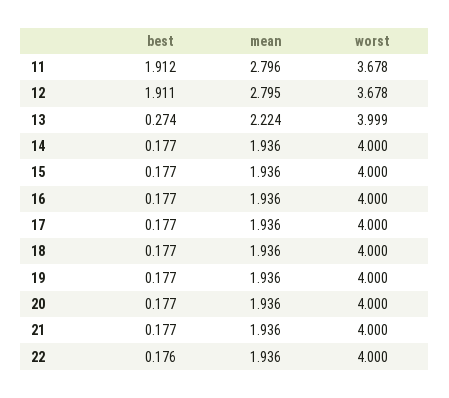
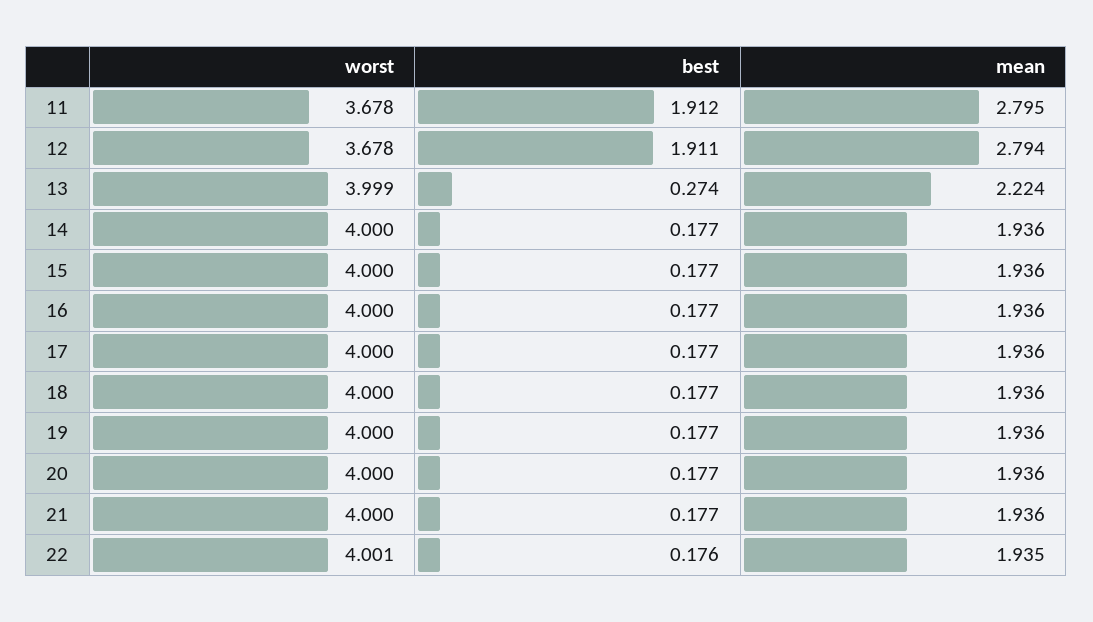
  {
    "best": {
      "11": 1.912,
      "12": 1.911,
      "13": 0.274,
      "14": 0.177,
      "15": 0.177,
      "16": 0.177,
      "17": 0.177,
      "18": 0.177,
      "19": 0.177,
      "20": 0.177,
      "21": 0.177,
      "22": 0.176
    },
    "mean": {
-     "11": 2.796,
+     "11": 2.795,
-     "12": 2.795,
+     "12": 2.794,
      "13": 2.224,
      "14": 1.936,
      "15": 1.936,
      "16": 1.936,
      "17": 1.936,
      "18": 1.936,
      "19": 1.936,
      "20": 1.936,
      "21": 1.936,
-     "22": 1.936
+     "22": 1.935
    },
    "worst": {
      "11": 3.678,
      "12": 3.678,
      "13": 3.999,
      "14": 4,
      "15": 4,
      "16": 4,
      "17": 4,
      "18": 4,
      "19": 4,
      "20": 4,
      "21": 4,
-     "22": 4
+     "22": 4.001
    }
  }

